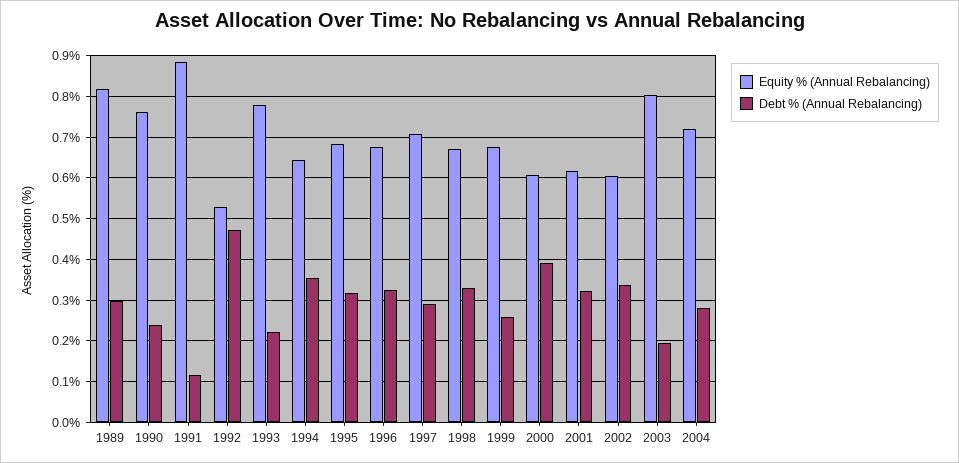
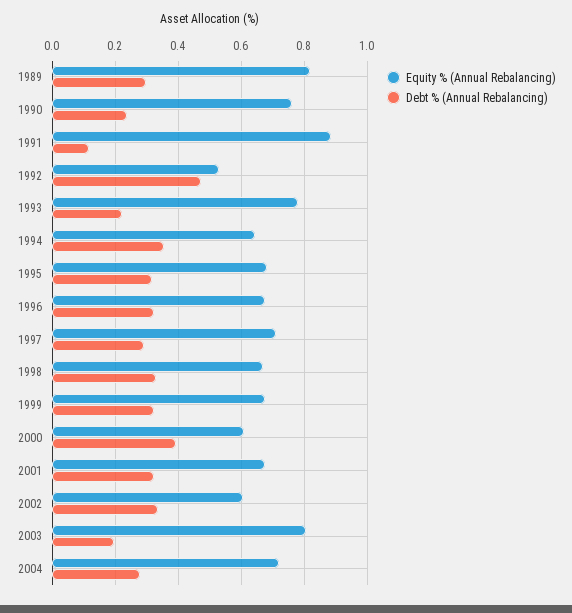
  {
    "Equity % (Annual Rebalancing)": {
      "1989": 0.82,
      "1990": 0.76,
      "1991": 0.88,
      "1992": 0.52,
      "1993": 0.78,
      "1994": 0.64,
      "1995": 0.68,
      "1996": 0.68,
      "1997": 0.7,
      "1998": 0.66,
      "1999": 0.68,
      "2000": 0.6,
-     "2001": 0.62,
+     "2001": 0.68,
      "2002": 0.6,
      "2003": 0.8,
      "2004": 0.72
    },
    "Debt % (Annual Rebalancing)": {
      "1989": 0.3,
      "1990": 0.24,
      "1991": 0.12,
      "1992": 0.48,
      "1993": 0.22,
      "1994": 0.36,
      "1995": 0.32,
      "1996": 0.32,
      "1997": 0.3,
      "1998": 0.34,
-     "1999": 0.26,
+     "1999": 0.32,
      "2000": 0.4,
      "2001": 0.32,
      "2002": 0.34,
      "2003": 0.2,
      "2004": 0.28
    }
  }

